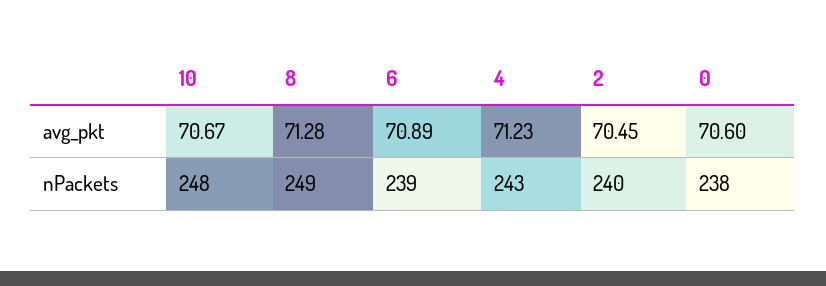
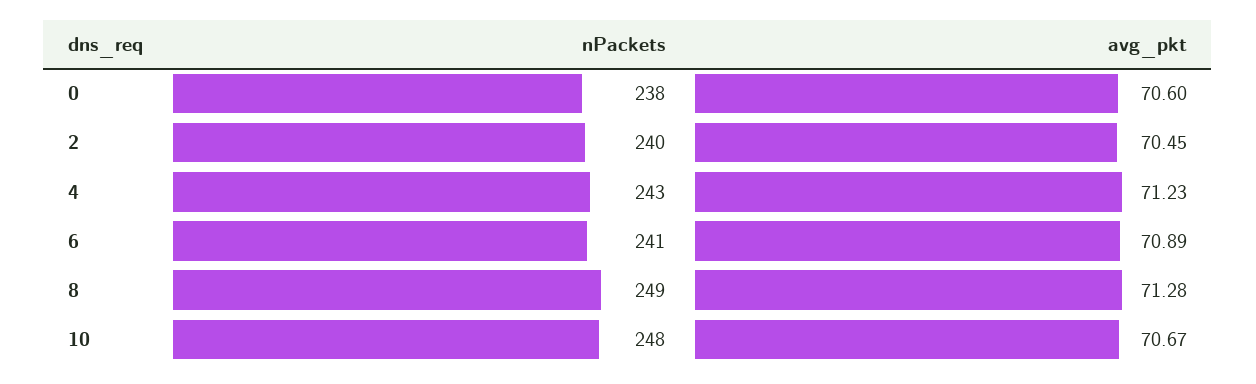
  {
    "10": {
      "avg_pkt": 70.67,
      "nPackets": 248
    },
    "8": {
      "avg_pkt": 71.28,
      "nPackets": 249
    },
    "6": {
      "avg_pkt": 70.89,
-     "nPackets": 239
+     "nPackets": 241
    },
    "4": {
      "avg_pkt": 71.23,
      "nPackets": 243
    },
    "2": {
      "avg_pkt": 70.45,
      "nPackets": 240
    },
    "0": {
      "avg_pkt": 70.6,
      "nPackets": 238
    }
  }

